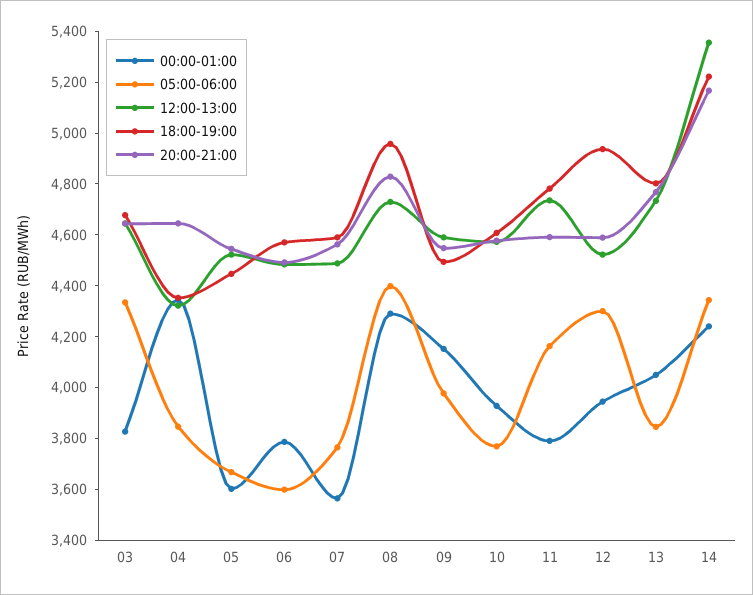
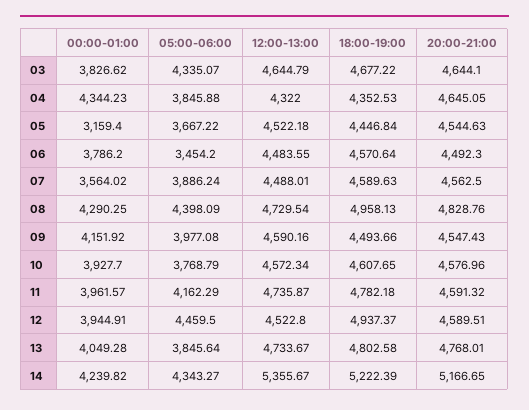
  {
    "00:00-01:00": {
      "03": 3826.62,
      "04": 4344.23,
-     "05": 3600,
+     "05": 3159.4,
      "06": 3786.2,
      "07": 3564.02,
      "08": 4290.25,
      "09": 4151.92,
      "10": 3927.7,
-     "11": 3800,
+     "11": 3961.57,
      "12": 3944.91,
      "13": 4049.28,
      "14": 4239.82
    },
    "05:00-06:00": {
      "03": 4335.07,
      "04": 3845.88,
      "05": 3667.22,
-     "06": 3600,
+     "06": 3454.2,
-     "07": 3750,
+     "07": 3886.24,
      "08": 4398.09,
      "09": 3977.08,
      "10": 3768.79,
      "11": 4162.29,
-     "12": 4300,
+     "12": 4459.5,
      "13": 3845.64,
      "14": 4343.27
    },
    "12:00-13:00": {
      "03": 4644.79,
      "04": 4322,
      "05": 4522.18,
      "06": 4483.55,
      "07": 4488.01,
      "08": 4729.54,
      "09": 4590.16,
      "10": 4572.34,
      "11": 4735.87,
      "12": 4522.8,
      "13": 4733.67,
      "14": 5355.67
    },
    "18:00-19:00": {
      "03": 4677.22,
      "04": 4352.53,
      "05": 4446.84,
      "06": 4570.64,
      "07": 4589.63,
      "08": 4958.13,
      "09": 4493.66,
      "10": 4607.65,
      "11": 4782.18,
      "12": 4937.37,
      "13": 4802.58,
      "14": 5222.39
    },
    "20:00-21:00": {
      "03": 4644.1,
      "04": 4645.05,
      "05": 4544.63,
      "06": 4492.3,
      "07": 4562.5,
      "08": 4828.76,
      "09": 4547.43,
      "10": 4576.96,
      "11": 4591.32,
      "12": 4589.51,
      "13": 4768.01,
      "14": 5166.65
    }
  }

